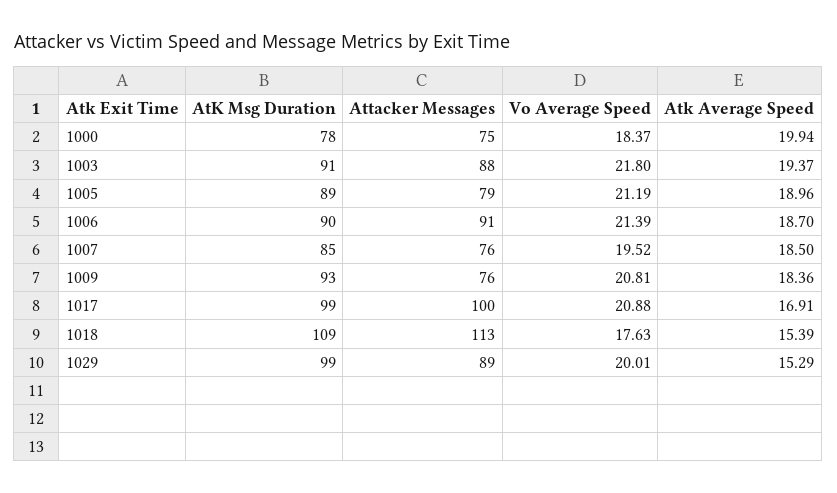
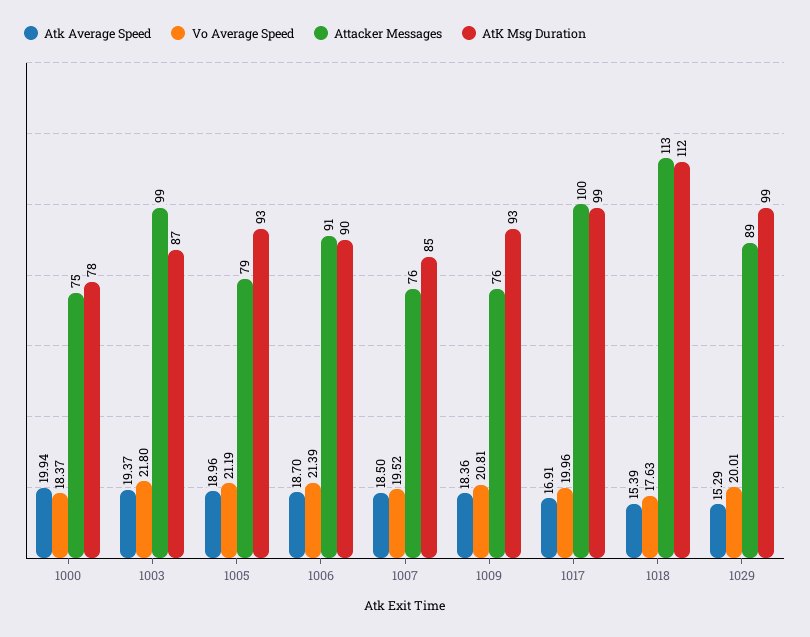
  {
    "AtK Msg Duration": {
      "1000": 78,
-     "1003": 91,
+     "1003": 87,
-     "1005": 89,
+     "1005": 93,
      "1006": 90,
      "1007": 85,
      "1009": 93,
      "1017": 99,
-     "1018": 109,
+     "1018": 112,
      "1029": 99
    },
    "Attacker Messages": {
      "1000": 75,
-     "1003": 88,
+     "1003": 99,
      "1005": 79,
      "1006": 91,
      "1007": 76,
      "1009": 76,
      "1017": 100,
      "1018": 113,
      "1029": 89
    },
    "Vo Average Speed": {
      "1000": 18.37,
      "1003": 21.8,
      "1005": 21.19,
      "1006": 21.39,
      "1007": 19.52,
      "1009": 20.81,
-     "1017": 20.88,
+     "1017": 19.96,
      "1018": 17.63,
      "1029": 20.01
    },
    "Atk Average Speed": {
      "1000": 19.94,
      "1003": 19.37,
      "1005": 18.96,
      "1006": 18.7,
      "1007": 18.5,
      "1009": 18.36,
      "1017": 16.91,
      "1018": 15.39,
      "1029": 15.29
    }
  }

